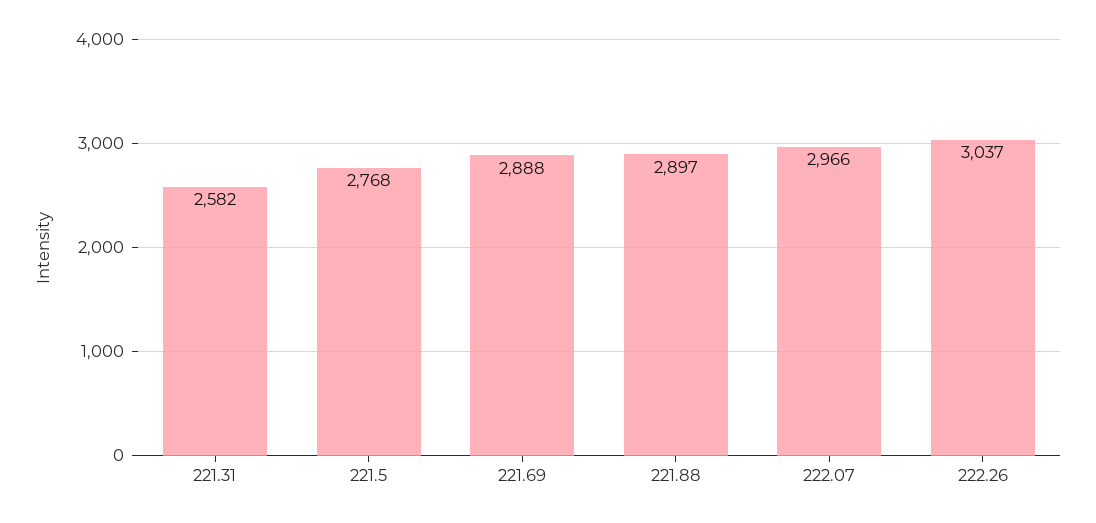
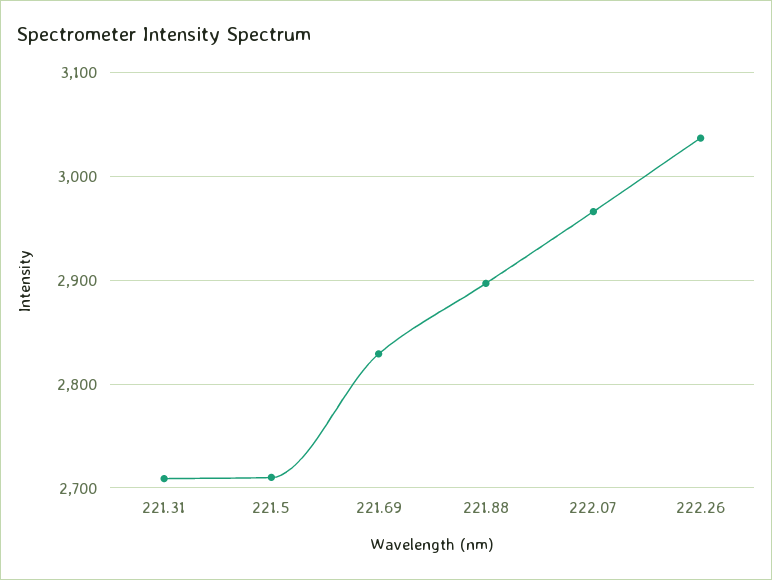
  {
-   "221.31": 2582,
+   "221.31": 2710,
-   "221.5": 2768,
+   "221.5": 2710,
-   "221.69": 2888,
+   "221.69": 2830,
    "221.88": 2897,
    "222.07": 2966,
    "222.26": 3037
  }

